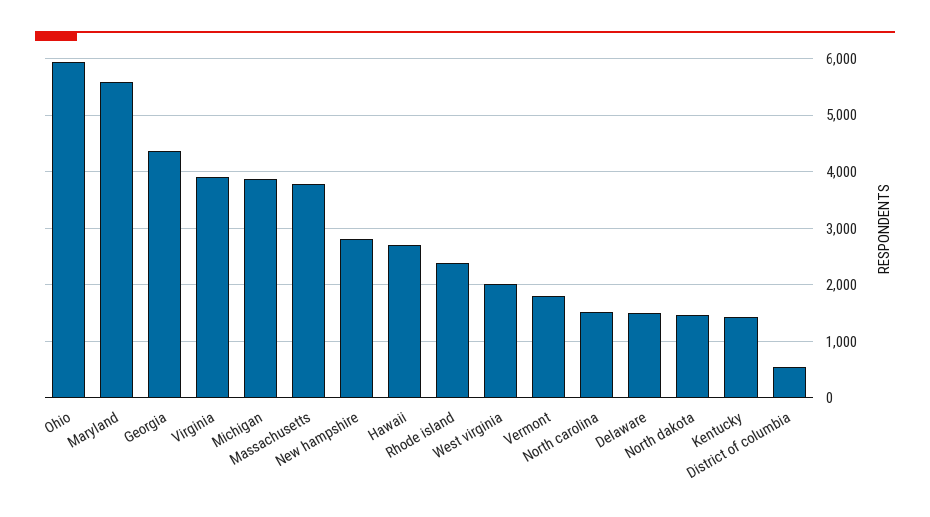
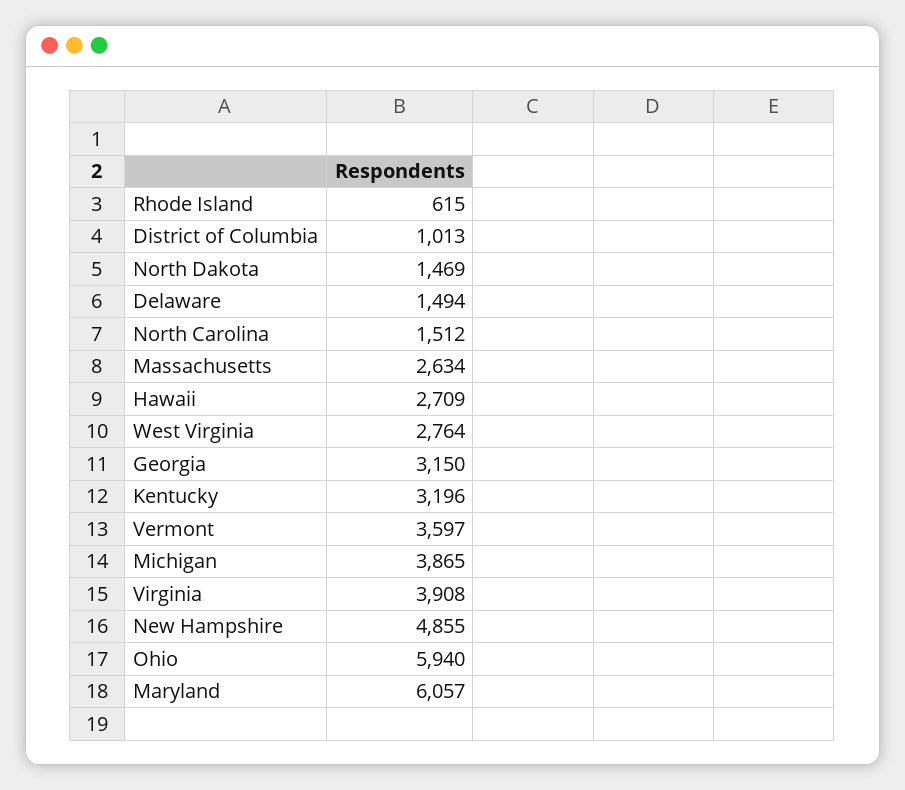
  {
    "Ohio": 5940,
-   "Maryland": 5600,
+   "Maryland": 6057,
-   "Georgia": 4400,
+   "Georgia": 3150,
    "Virginia": 3908,
    "Michigan": 3865,
-   "Massachusetts": 3800,
+   "Massachusetts": 2634,
-   "New hampshire": 2800,
+   "New hampshire": 4855,
    "Hawaii": 2709,
-   "Rhode island": 2400,
+   "Rhode island": 615,
-   "West virginia": 2000,
+   "West virginia": 2764,
-   "Vermont": 1800,
+   "Vermont": 3597,
    "North carolina": 1512,
    "Delaware": 1494,
    "North dakota": 1469,
-   "Kentucky": 1400,
+   "Kentucky": 3196,
-   "District of columbia": 600
+   "District of columbia": 1013
  }

